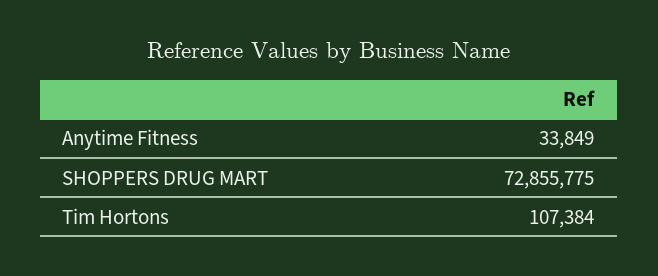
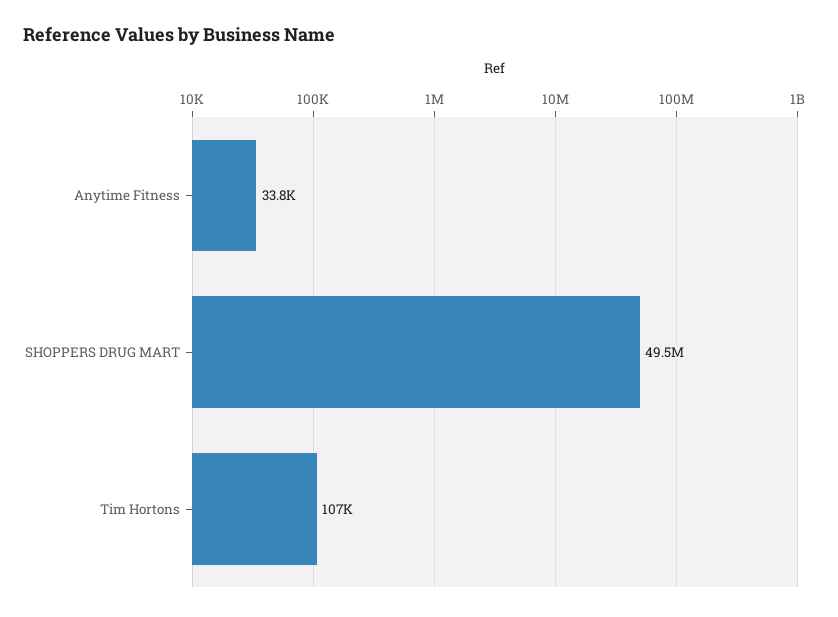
  {
    "Anytime Fitness": 33849,
-   "SHOPPERS DRUG MART": 72855775,
+   "SHOPPERS DRUG MART": 49500000,
    "Tim Hortons": 107384
  }

